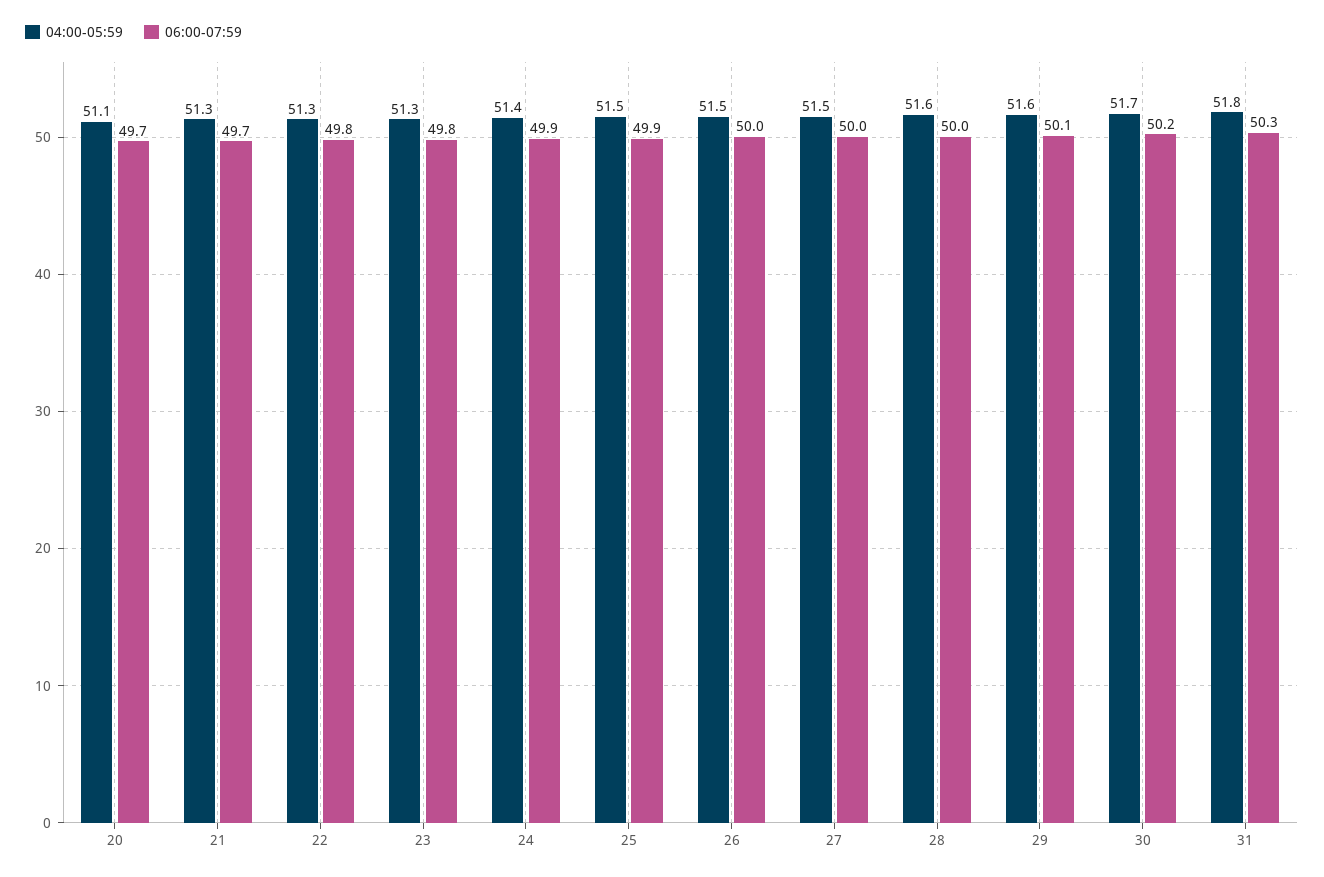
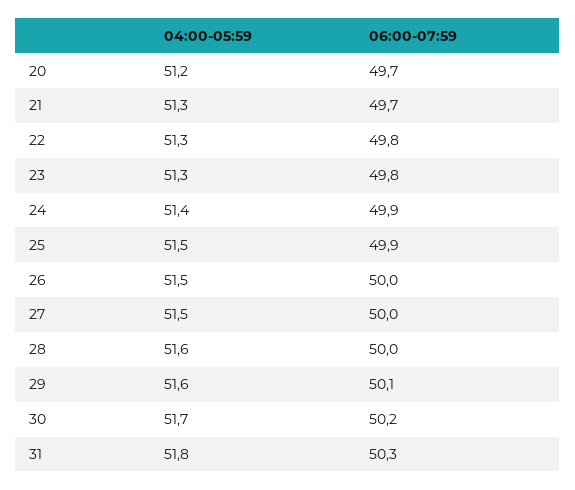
  {
    "04:00-05:59": {
-     "20": 51.1,
+     "20": 51.2,
      "21": 51.3,
      "22": 51.3,
      "23": 51.3,
      "24": 51.4,
      "25": 51.5,
      "26": 51.5,
      "27": 51.5,
      "28": 51.6,
      "29": 51.6,
      "30": 51.7,
      "31": 51.8
    },
    "06:00-07:59": {
      "20": 49.7,
      "21": 49.7,
      "22": 49.8,
      "23": 49.8,
      "24": 49.9,
      "25": 49.9,
      "26": 50,
      "27": 50,
      "28": 50,
      "29": 50.1,
      "30": 50.2,
      "31": 50.3
    }
  }

